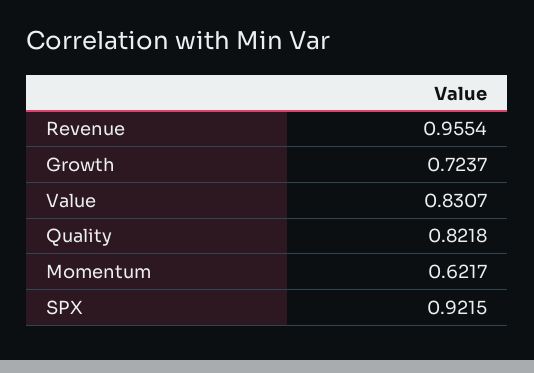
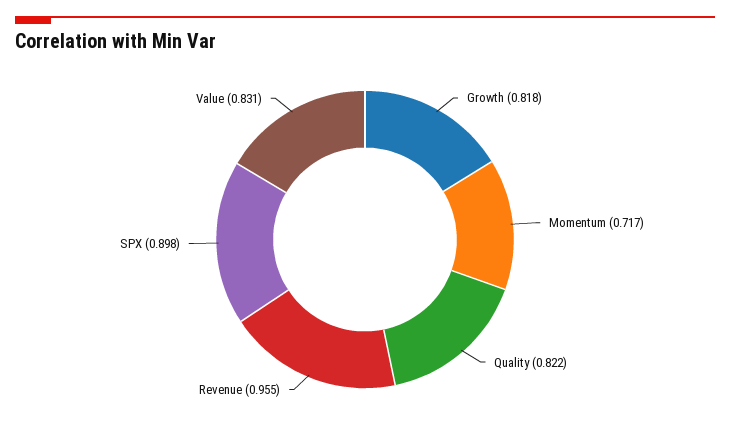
  {
    "Revenue": 0.9554,
-   "Growth": 0.7237,
+   "Growth": 0.818,
    "Value": 0.8307,
    "Quality": 0.8218,
-   "Momentum": 0.6217,
+   "Momentum": 0.717,
-   "SPX": 0.9215
+   "SPX": 0.898
  }

